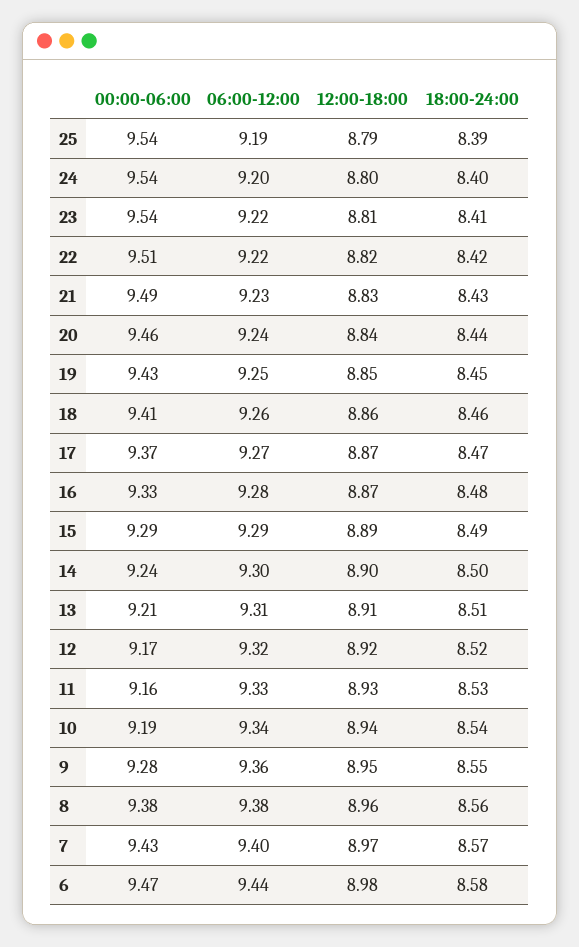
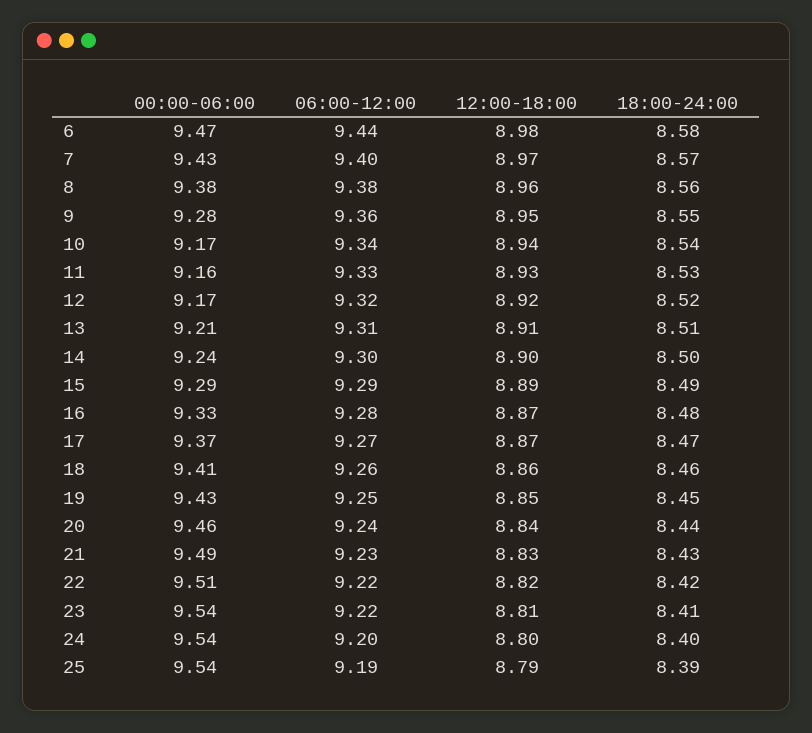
  {
    "00:00-06:00": {
      "25": 9.54,
      "24": 9.54,
      "23": 9.54,
      "22": 9.51,
      "21": 9.49,
      "20": 9.46,
      "19": 9.43,
      "18": 9.41,
      "17": 9.37,
      "16": 9.33,
      "15": 9.29,
      "14": 9.24,
      "13": 9.21,
      "12": 9.17,
      "11": 9.16,
-     "10": 9.19,
+     "10": 9.17,
      "9": 9.28,
      "8": 9.38,
      "7": 9.43,
      "6": 9.47
    },
    "06:00-12:00": {
      "25": 9.19,
      "24": 9.2,
      "23": 9.22,
      "22": 9.22,
      "21": 9.23,
      "20": 9.24,
      "19": 9.25,
      "18": 9.26,
      "17": 9.27,
      "16": 9.28,
      "15": 9.29,
      "14": 9.3,
      "13": 9.31,
      "12": 9.32,
      "11": 9.33,
      "10": 9.34,
      "9": 9.36,
      "8": 9.38,
      "7": 9.4,
      "6": 9.44
    },
    "12:00-18:00": {
      "25": 8.79,
      "24": 8.8,
      "23": 8.81,
      "22": 8.82,
      "21": 8.83,
      "20": 8.84,
      "19": 8.85,
      "18": 8.86,
      "17": 8.87,
      "16": 8.87,
      "15": 8.89,
      "14": 8.9,
      "13": 8.91,
      "12": 8.92,
      "11": 8.93,
      "10": 8.94,
      "9": 8.95,
      "8": 8.96,
      "7": 8.97,
      "6": 8.98
    },
    "18:00-24:00": {
      "25": 8.39,
      "24": 8.4,
      "23": 8.41,
      "22": 8.42,
      "21": 8.43,
      "20": 8.44,
      "19": 8.45,
      "18": 8.46,
      "17": 8.47,
      "16": 8.48,
      "15": 8.49,
      "14": 8.5,
      "13": 8.51,
      "12": 8.52,
      "11": 8.53,
      "10": 8.54,
      "9": 8.55,
      "8": 8.56,
      "7": 8.57,
      "6": 8.58
    }
  }

